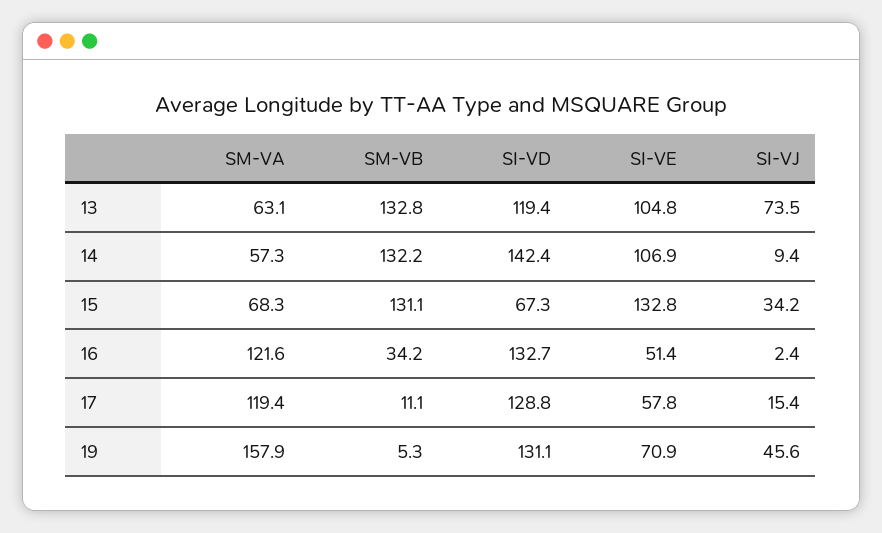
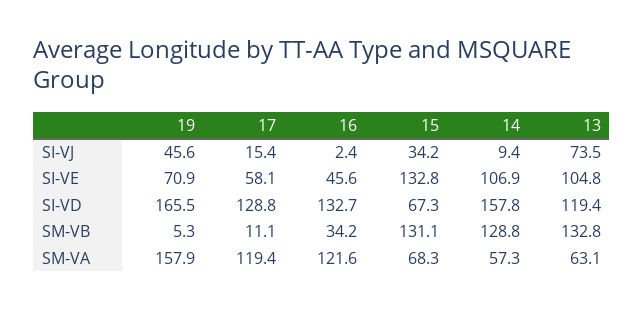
  {
    "SM-VA": {
      "13": 63.1,
      "14": 57.3,
      "15": 68.3,
      "16": 121.6,
      "17": 119.4,
      "19": 157.9
    },
    "SM-VB": {
      "13": 132.8,
-     "14": 132.2,
+     "14": 128.8,
      "15": 131.1,
      "16": 34.2,
      "17": 11.1,
      "19": 5.3
    },
    "SI-VD": {
      "13": 119.4,
-     "14": 142.4,
+     "14": 157.8,
      "15": 67.3,
      "16": 132.7,
      "17": 128.8,
-     "19": 131.1
+     "19": 165.5
    },
    "SI-VE": {
      "13": 104.8,
      "14": 106.9,
      "15": 132.8,
-     "16": 51.4,
+     "16": 45.6,
-     "17": 57.8,
+     "17": 58.1,
      "19": 70.9
    },
    "SI-VJ": {
      "13": 73.5,
      "14": 9.4,
      "15": 34.2,
      "16": 2.4,
      "17": 15.4,
      "19": 45.6
    }
  }

